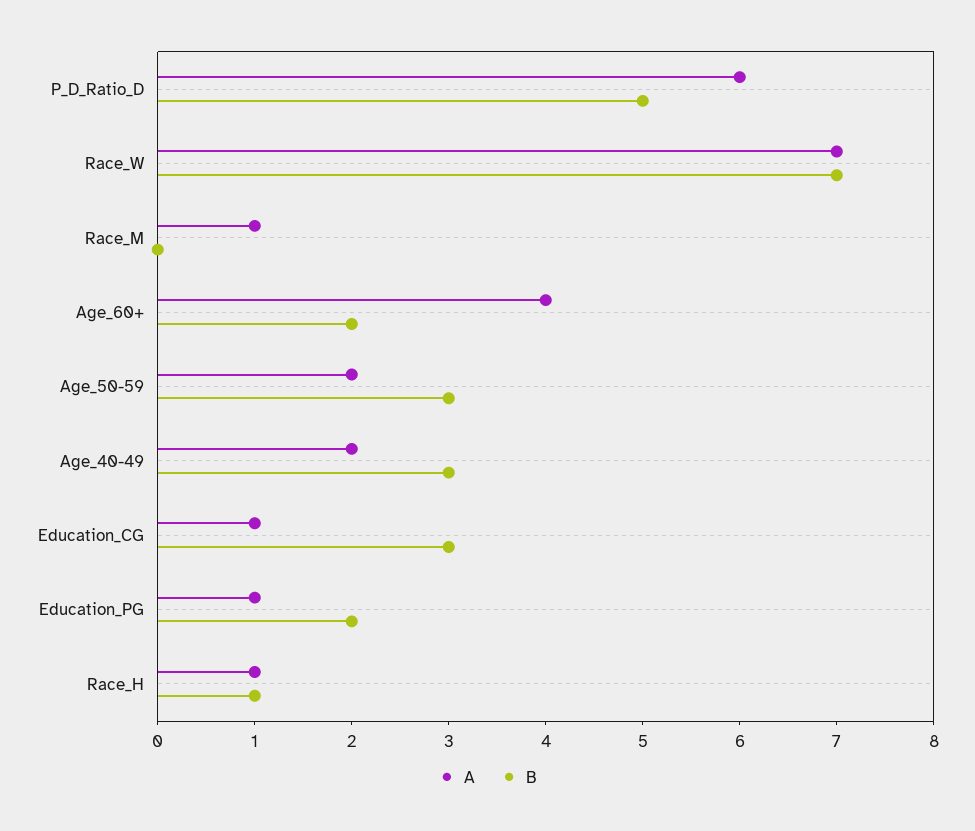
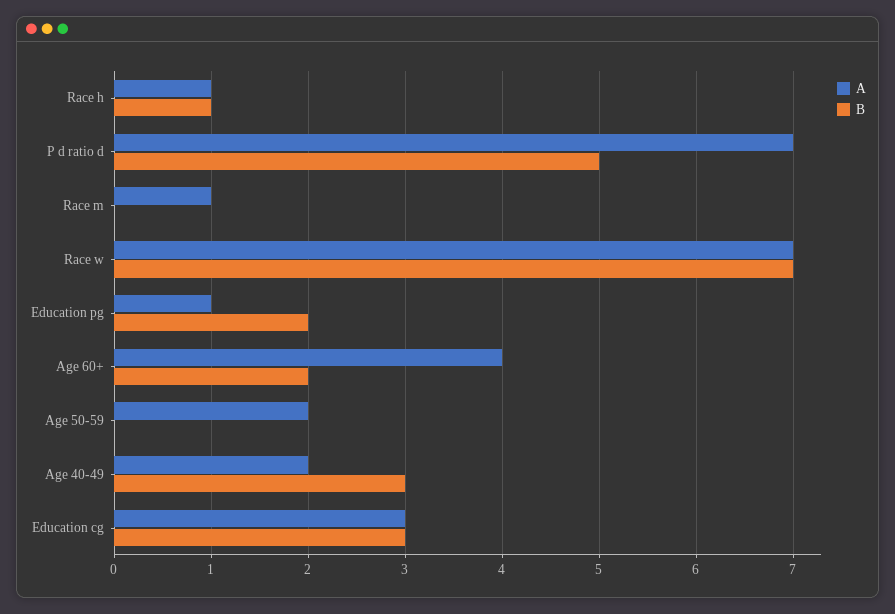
  {
    "A": {
-     "P_D_Ratio_D": 6,
+     "P_D_Ratio_D": 7,
      "Race_W": 7,
      "Race_M": 1,
      "Age_60+": 4,
      "Age_50-59": 2,
      "Age_40-49": 2,
-     "Education_CG": 1,
+     "Education_CG": 3,
      "Education_PG": 1,
      "Race_H": 1
    },
    "B": {
      "P_D_Ratio_D": 5,
      "Race_W": 7,
      "Race_M": 0,
      "Age_60+": 2,
-     "Age_50-59": 3,
+     "Age_50-59": 0,
      "Age_40-49": 3,
      "Education_CG": 3,
      "Education_PG": 2,
      "Race_H": 1
    }
  }

